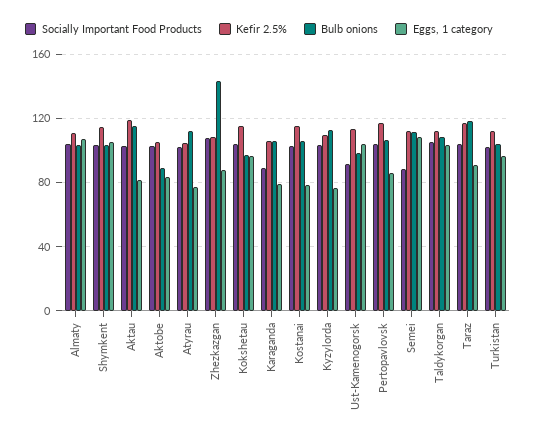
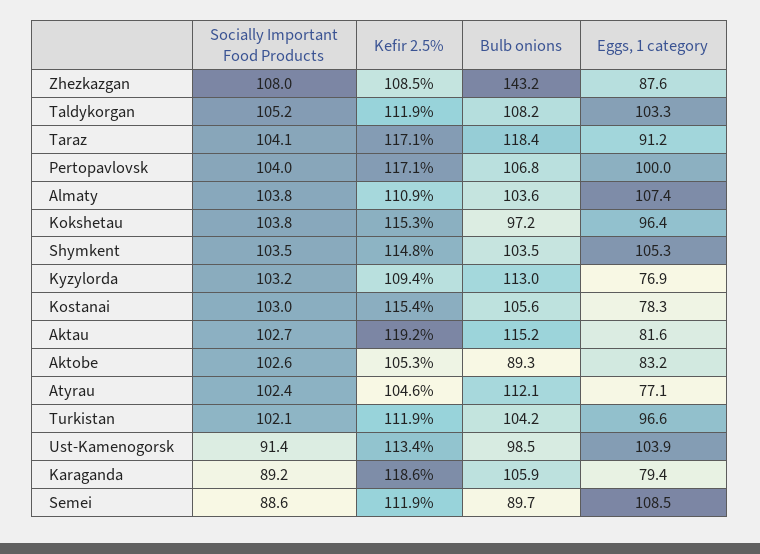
  {
    "Socially Important Food Products": {
      "Almaty": 103.8,
      "Shymkent": 103.5,
      "Aktau": 102.7,
      "Aktobe": 102.6,
      "Atyrau": 102.4,
      "Zhezkazgan": 108,
      "Kokshetau": 103.8,
      "Karaganda": 89.2,
      "Kostanai": 103,
      "Kyzylorda": 103.2,
      "Ust-Kamenogorsk": 91.4,
      "Pertopavlovsk": 104,
      "Semei": 88.6,
      "Taldykorgan": 105.2,
      "Taraz": 104.1,
      "Turkistan": 102.1
    },
    "Kefir 2.5%": {
      "Almaty": 110.9,
      "Shymkent": 114.8,
      "Aktau": 119.2,
      "Aktobe": 105.3,
      "Atyrau": 104.6,
      "Zhezkazgan": 108.5,
      "Kokshetau": 115.3,
-     "Karaganda": 105,
+     "Karaganda": 118.6,
      "Kostanai": 115.4,
      "Kyzylorda": 109.4,
      "Ust-Kamenogorsk": 113.4,
      "Pertopavlovsk": 117.1,
      "Semei": 111.9,
      "Taldykorgan": 111.9,
      "Taraz": 117.1,
      "Turkistan": 111.9
    },
    "Bulb onions": {
      "Almaty": 103.6,
      "Shymkent": 103.5,
      "Aktau": 115.2,
      "Aktobe": 89.3,
      "Atyrau": 112.1,
      "Zhezkazgan": 143.2,
      "Kokshetau": 97.2,
      "Karaganda": 105.9,
      "Kostanai": 105.6,
      "Kyzylorda": 113,
      "Ust-Kamenogorsk": 98.5,
      "Pertopavlovsk": 106.8,
-     "Semei": 110,
+     "Semei": 89.7,
      "Taldykorgan": 108.2,
      "Taraz": 118.4,
      "Turkistan": 104.2
    },
    "Eggs, 1 category": {
      "Almaty": 107.4,
      "Shymkent": 105.3,
      "Aktau": 81.6,
      "Aktobe": 83.2,
      "Atyrau": 77.1,
      "Zhezkazgan": 87.6,
      "Kokshetau": 96.4,
      "Karaganda": 79.4,
      "Kostanai": 78.3,
      "Kyzylorda": 76.9,
      "Ust-Kamenogorsk": 103.9,
-     "Pertopavlovsk": 85,
+     "Pertopavlovsk": 100,
      "Semei": 108.5,
      "Taldykorgan": 103.3,
      "Taraz": 91.2,
      "Turkistan": 96.6
    }
  }

